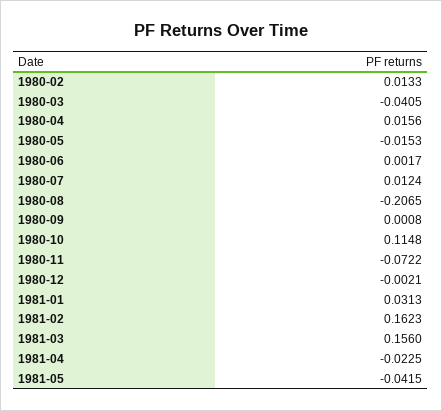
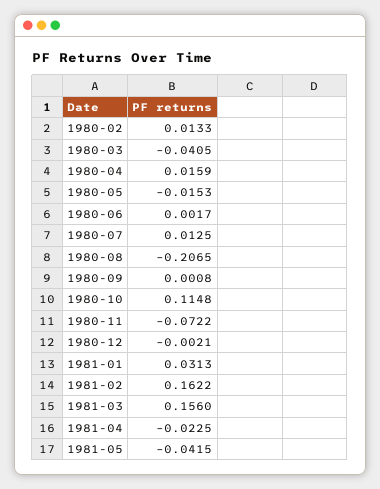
  {
    "1980-02": 0.0133,
    "1980-03": -0.0405,
-   "1980-04": 0.0156,
+   "1980-04": 0.0159,
    "1980-05": -0.0153,
    "1980-06": 0.0017,
-   "1980-07": 0.0124,
+   "1980-07": 0.0125,
    "1980-08": -0.2065,
    "1980-09": 0.0008,
    "1980-10": 0.1148,
    "1980-11": -0.0722,
    "1980-12": -0.0021,
    "1981-01": 0.0313,
-   "1981-02": 0.1623,
+   "1981-02": 0.1622,
    "1981-03": 0.156,
    "1981-04": -0.0225,
    "1981-05": -0.0415
  }

